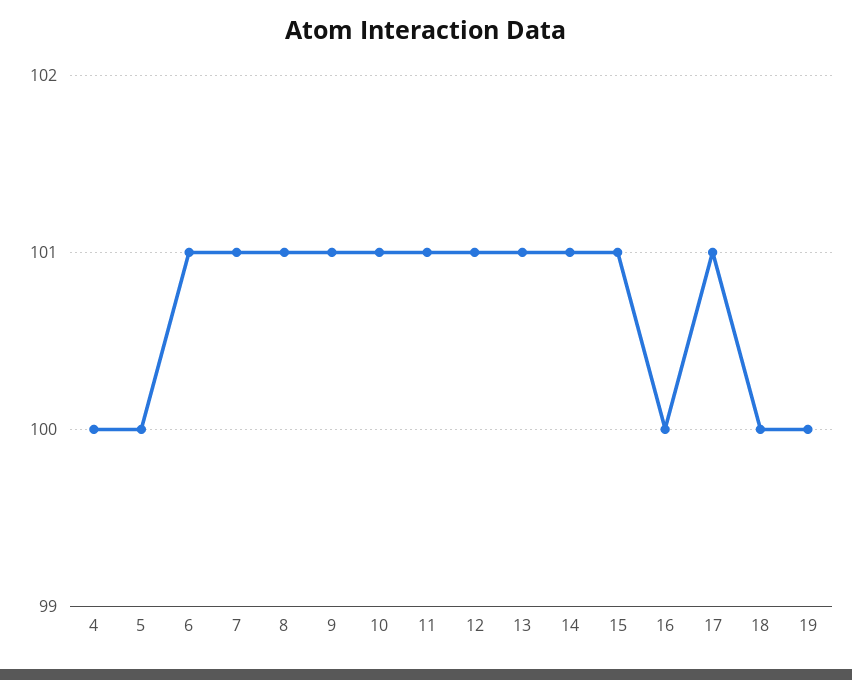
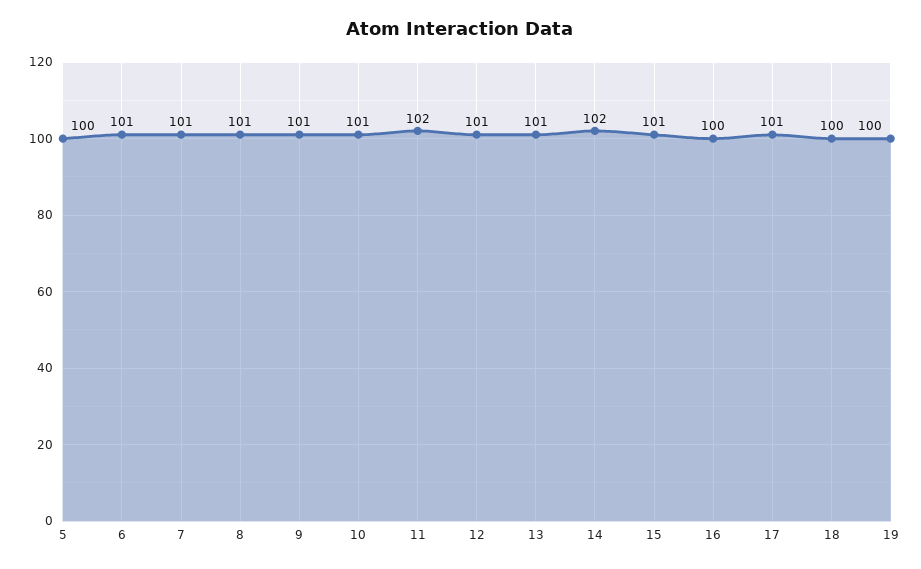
  {
-   "4": 100,
    "5": 100,
    "6": 101,
    "7": 101,
    "8": 101,
    "9": 101,
    "10": 101,
-   "11": 101,
+   "11": 102,
    "12": 101,
    "13": 101,
-   "14": 101,
+   "14": 102,
    "15": 101,
    "16": 100,
    "17": 101,
    "18": 100,
    "19": 100
  }

